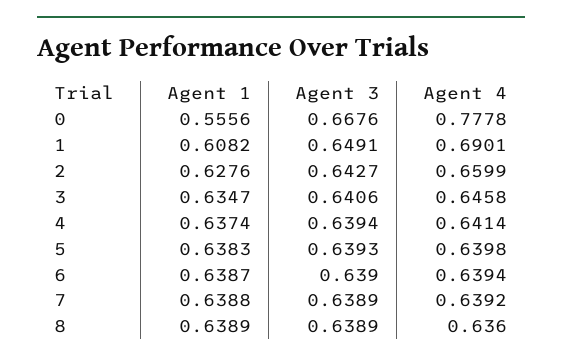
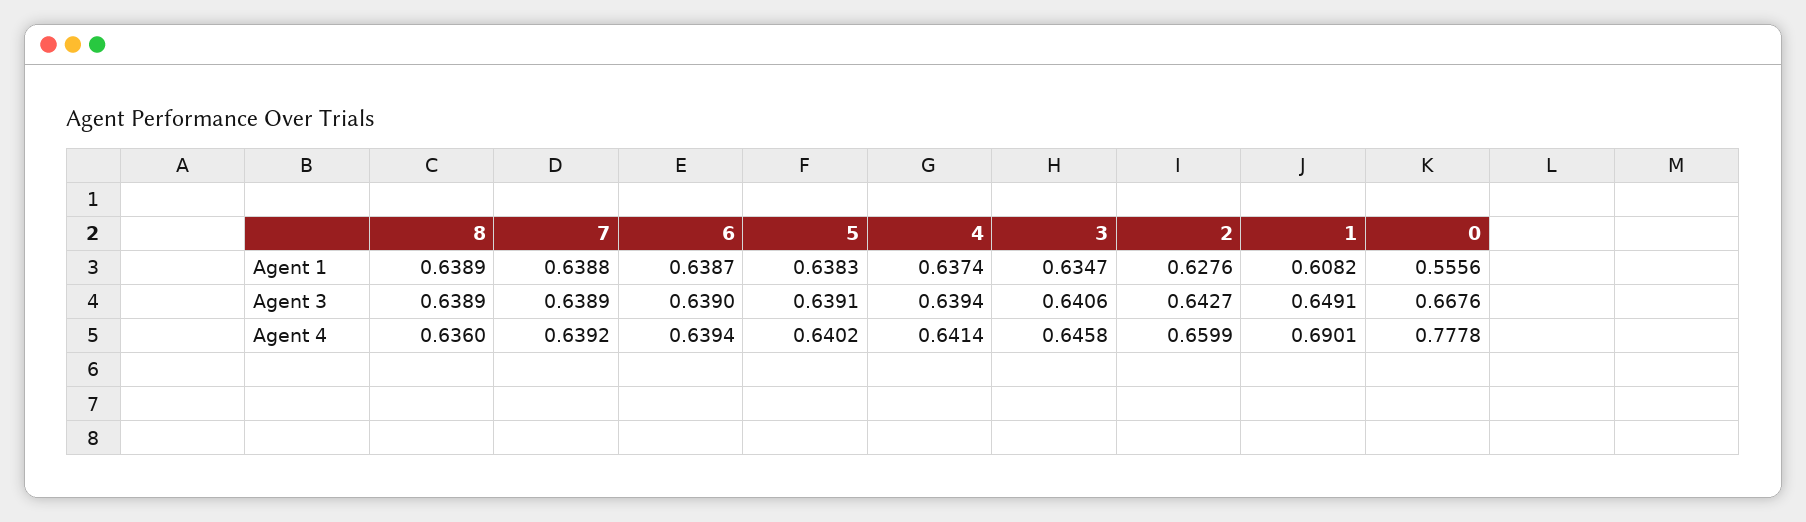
  {
    "Agent 1": {
      "0": 0.5556,
      "1": 0.6082,
      "2": 0.6276,
      "3": 0.6347,
      "4": 0.6374,
      "5": 0.6383,
      "6": 0.6387,
      "7": 0.6388,
      "8": 0.6389
    },
    "Agent 3": {
      "0": 0.6676,
      "1": 0.6491,
      "2": 0.6427,
      "3": 0.6406,
      "4": 0.6394,
-     "5": 0.6393,
+     "5": 0.6391,
      "6": 0.639,
      "7": 0.6389,
      "8": 0.6389
    },
    "Agent 4": {
      "0": 0.7778,
      "1": 0.6901,
      "2": 0.6599,
      "3": 0.6458,
      "4": 0.6414,
-     "5": 0.6398,
+     "5": 0.6402,
      "6": 0.6394,
      "7": 0.6392,
      "8": 0.636
    }
  }

